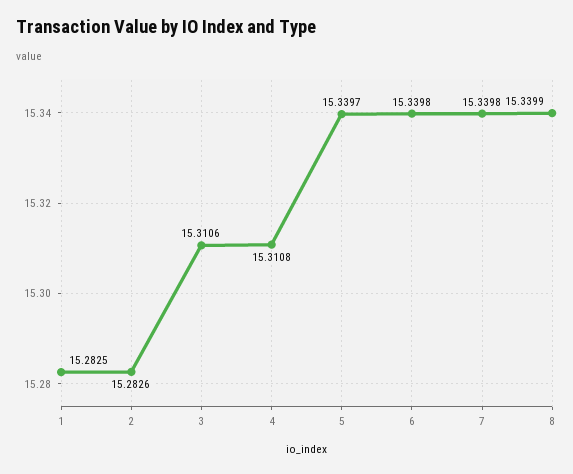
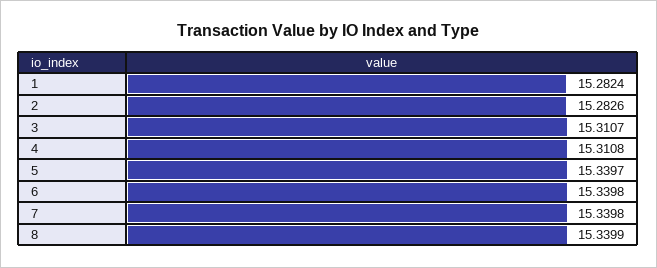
  {
-   "1": 15.2825,
+   "1": 15.2824,
    "2": 15.2826,
-   "3": 15.3106,
+   "3": 15.3107,
    "4": 15.3108,
    "5": 15.3397,
    "6": 15.3398,
    "7": 15.3398,
    "8": 15.3399
  }

